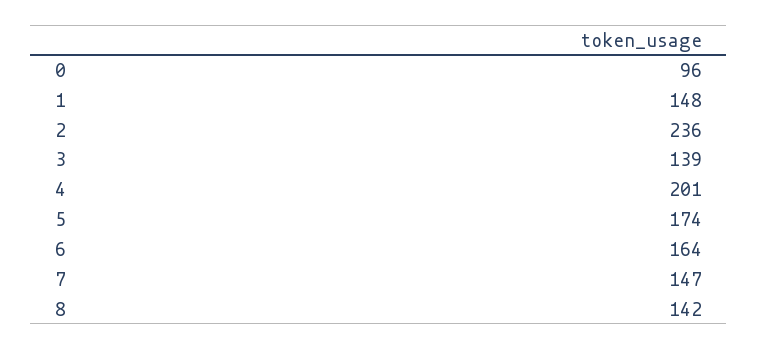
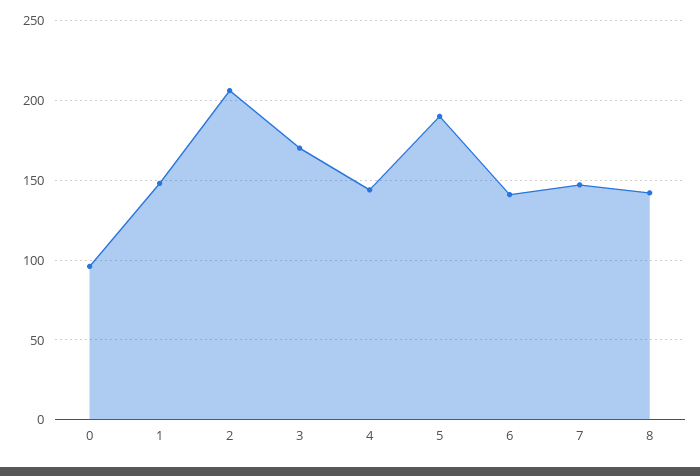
  {
    "0": 96,
    "1": 148,
-   "2": 236,
+   "2": 205,
-   "3": 139,
+   "3": 170,
-   "4": 201,
+   "4": 145,
-   "5": 174,
+   "5": 190,
-   "6": 164,
+   "6": 140,
    "7": 147,
    "8": 142
  }

